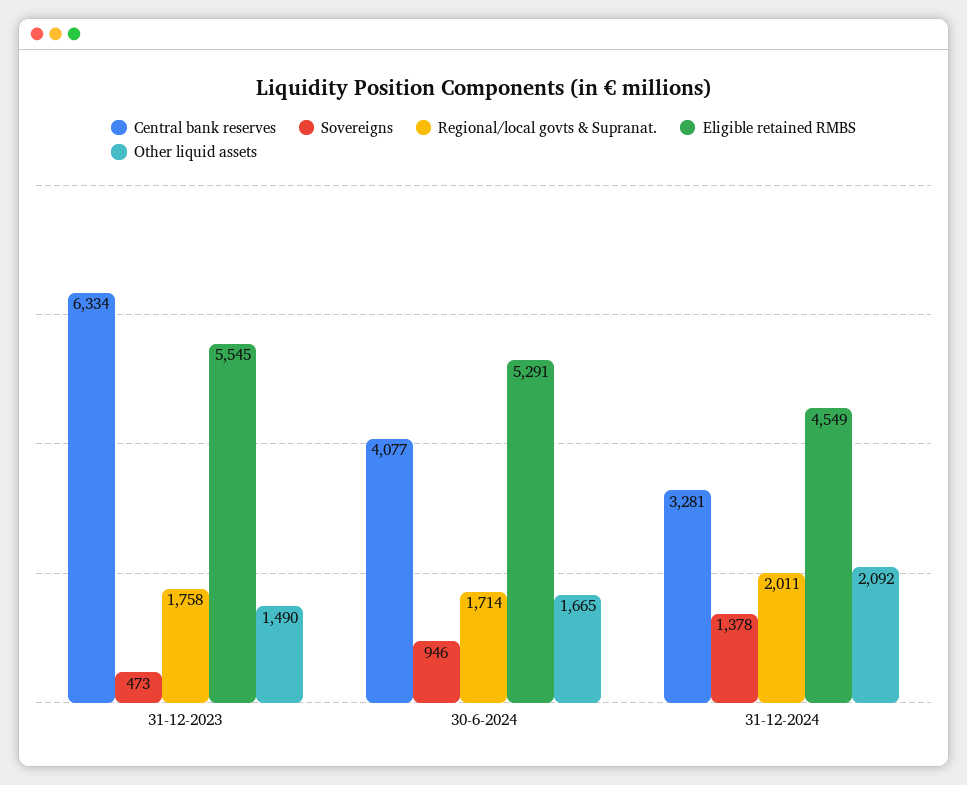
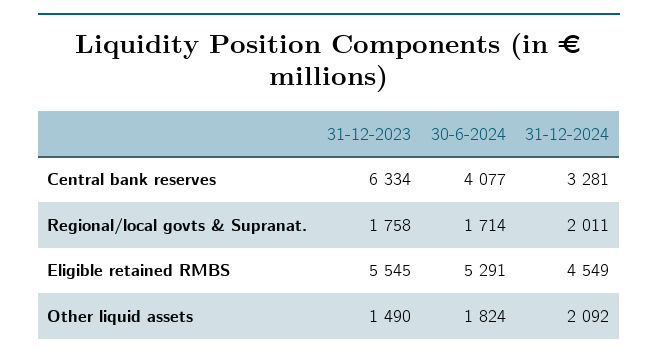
  {
    "Central bank reserves": {
      "31-12-2023": 6334,
      "30-6-2024": 4077,
      "31-12-2024": 3281
    },
-   "Sovereigns": {
-     "31-12-2023": 473,
-     "30-6-2024": 946,
-     "31-12-2024": 1378
-   },
    "Regional/local govts & Supranat.": {
      "31-12-2023": 1758,
      "30-6-2024": 1714,
      "31-12-2024": 2011
    },
    "Eligible retained RMBS": {
      "31-12-2023": 5545,
      "30-6-2024": 5291,
      "31-12-2024": 4549
    },
    "Other liquid assets": {
      "31-12-2023": 1490,
-     "30-6-2024": 1665,
+     "30-6-2024": 1824,
      "31-12-2024": 2092
    }
  }

